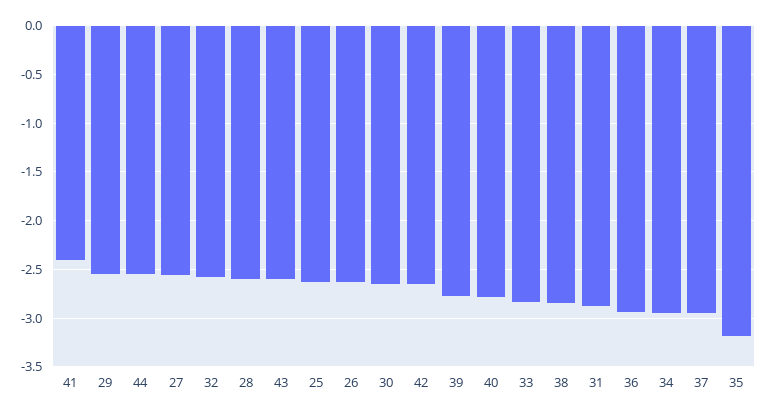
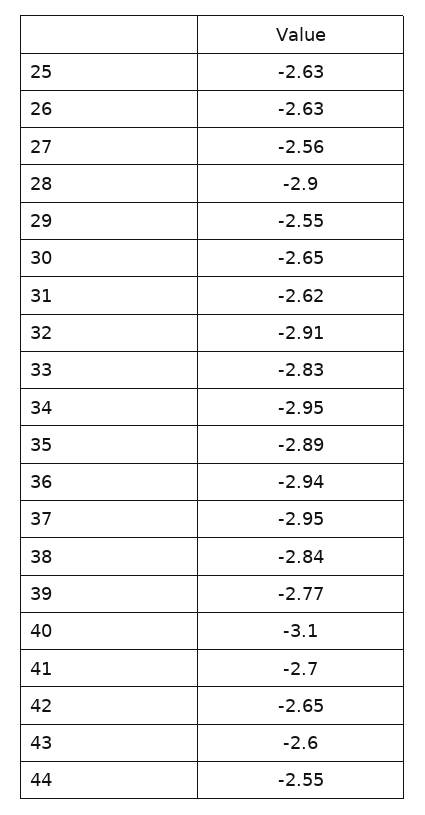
  {
-   "41": -2.4,
+   "41": -2.7,
    "29": -2.55,
    "44": -2.55,
    "27": -2.56,
-   "32": -2.6,
+   "32": -2.91,
-   "28": -2.6,
+   "28": -2.9,
    "43": -2.6,
    "25": -2.63,
    "26": -2.63,
    "30": -2.65,
    "42": -2.65,
    "39": -2.77,
-   "40": -2.8,
+   "40": -3.1,
    "33": -2.83,
    "38": -2.84,
-   "31": -2.9,
+   "31": -2.62,
    "36": -2.94,
    "34": -2.95,
    "37": -2.95,
-   "35": -3.2
+   "35": -2.89
  }

